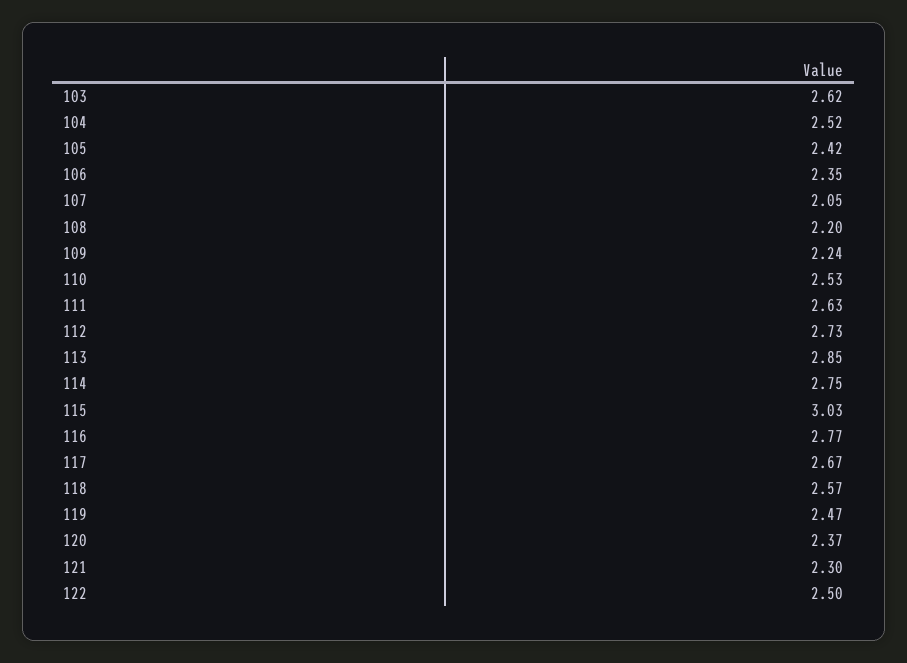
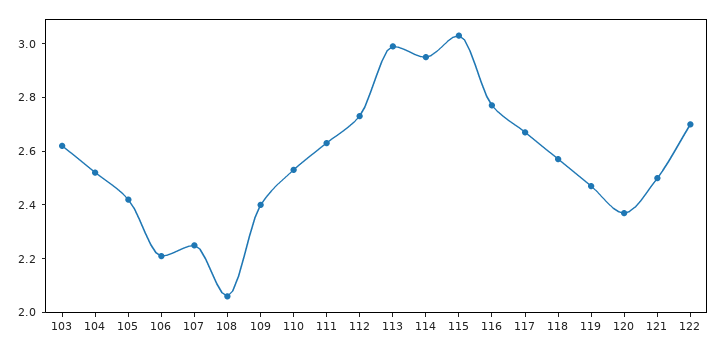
  {
    "103": 2.62,
    "104": 2.52,
    "105": 2.42,
-   "106": 2.35,
+   "106": 2.2,
-   "107": 2.05,
+   "107": 2.25,
-   "108": 2.2,
+   "108": 2.05,
-   "109": 2.24,
+   "109": 2.4,
    "110": 2.53,
    "111": 2.63,
    "112": 2.73,
-   "113": 2.85,
+   "113": 3,
-   "114": 2.75,
+   "114": 2.95,
    "115": 3.03,
    "116": 2.77,
    "117": 2.67,
    "118": 2.57,
    "119": 2.47,
    "120": 2.37,
-   "121": 2.3,
+   "121": 2.5,
-   "122": 2.5
+   "122": 2.7
  }

